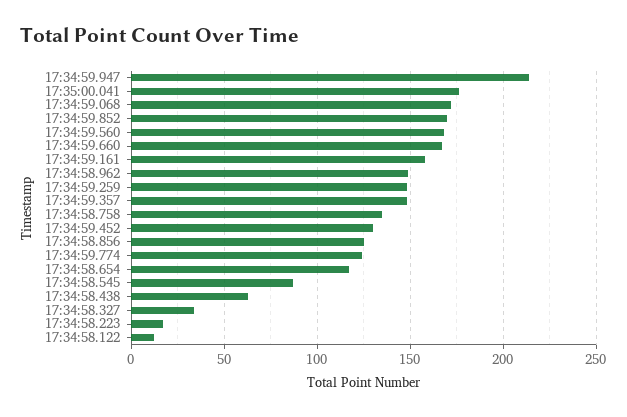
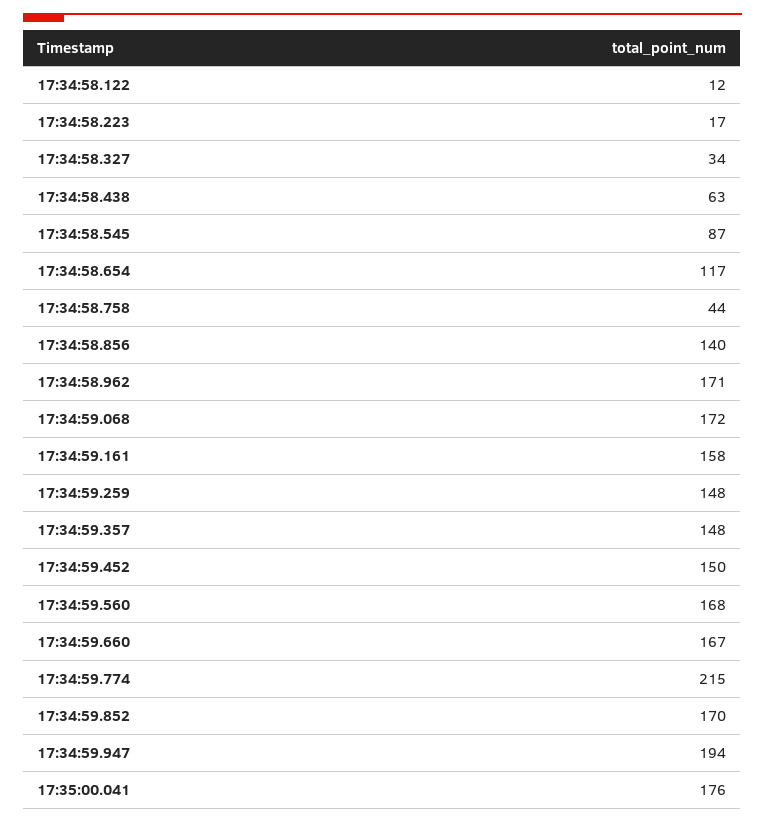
  {
-   "17:34:59.947": 215,
+   "17:34:59.947": 194,
    "17:35:00.041": 176,
    "17:34:59.068": 172,
    "17:34:59.852": 170,
    "17:34:59.560": 168,
    "17:34:59.660": 167,
    "17:34:59.161": 158,
-   "17:34:58.962": 150,
+   "17:34:58.962": 171,
    "17:34:59.259": 148,
    "17:34:59.357": 148,
-   "17:34:58.758": 135,
+   "17:34:58.758": 44,
-   "17:34:59.452": 130,
+   "17:34:59.452": 150,
-   "17:34:58.856": 125,
+   "17:34:58.856": 140,
-   "17:34:59.774": 125,
+   "17:34:59.774": 215,
    "17:34:58.654": 117,
    "17:34:58.545": 87,
    "17:34:58.438": 63,
    "17:34:58.327": 34,
    "17:34:58.223": 17,
    "17:34:58.122": 12
  }

